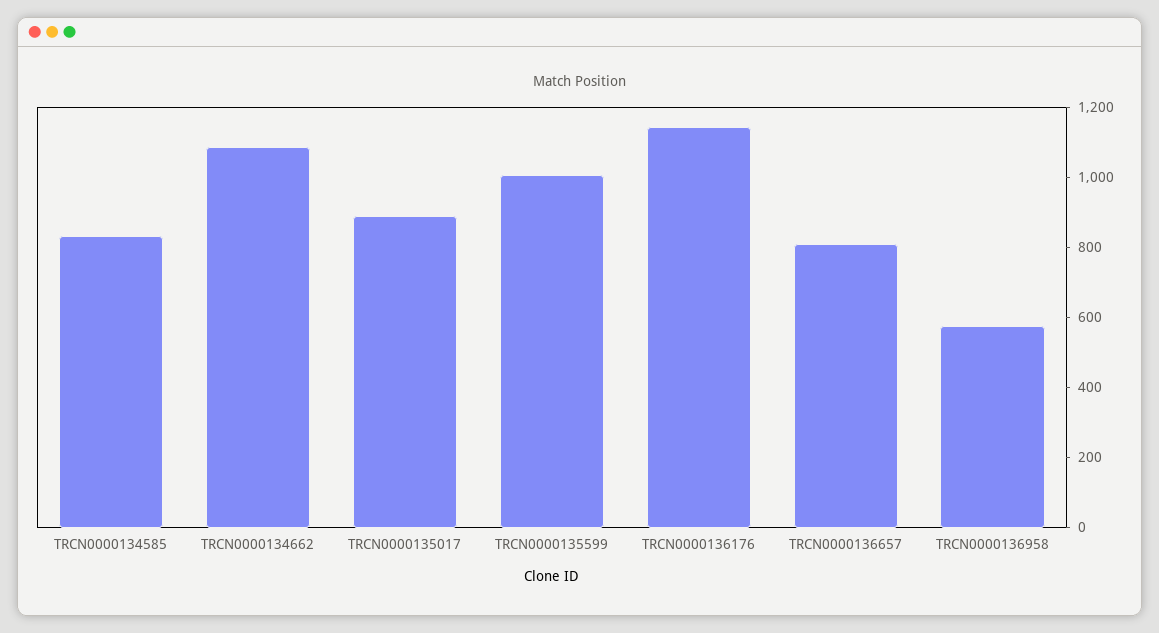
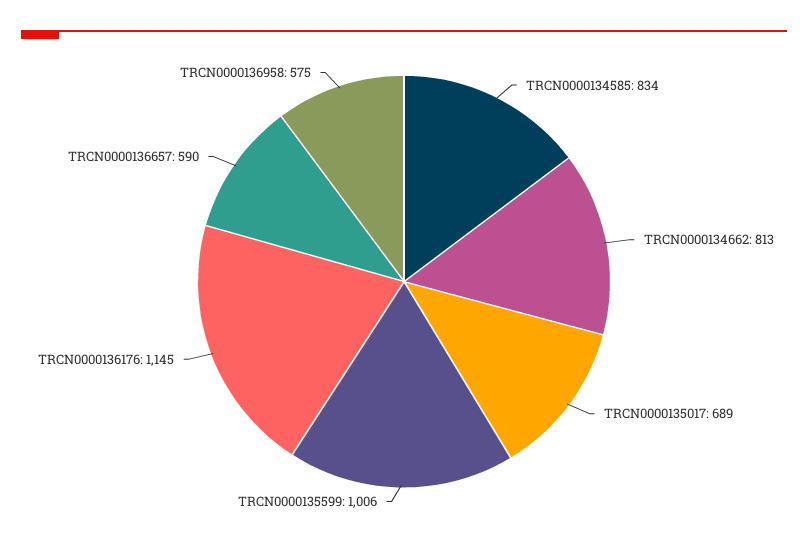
  {
    "TRCN0000134585": 834,
-   "TRCN0000134662": 1100,
+   "TRCN0000134662": 813,
-   "TRCN0000135017": 900,
+   "TRCN0000135017": 689,
    "TRCN0000135599": 1006,
    "TRCN0000136176": 1145,
-   "TRCN0000136657": 800,
+   "TRCN0000136657": 590,
    "TRCN0000136958": 575
  }

